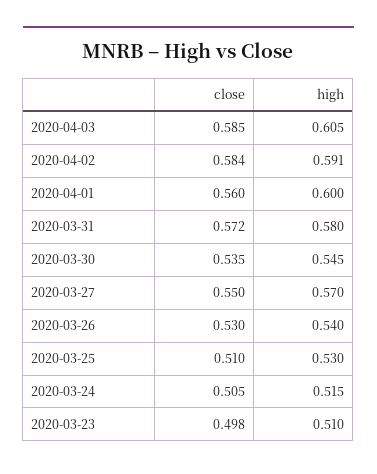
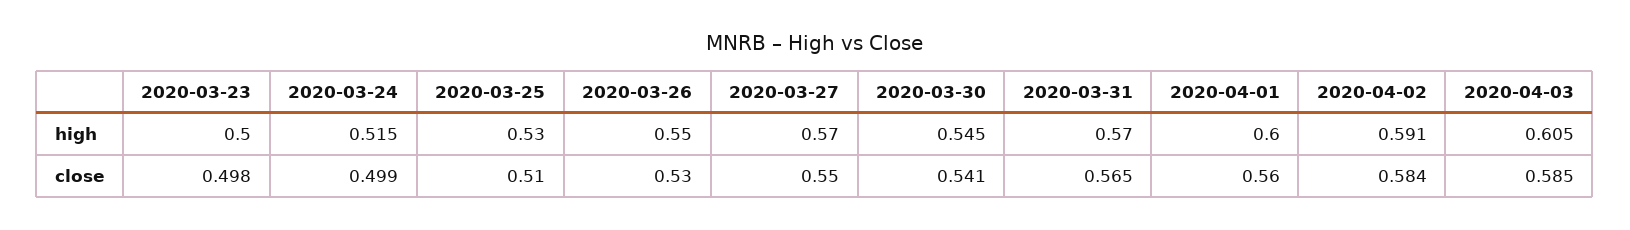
  {
    "close": {
      "2020-04-03": 0.585,
      "2020-04-02": 0.584,
      "2020-04-01": 0.56,
-     "2020-03-31": 0.572,
+     "2020-03-31": 0.565,
-     "2020-03-30": 0.535,
+     "2020-03-30": 0.541,
      "2020-03-27": 0.55,
      "2020-03-26": 0.53,
      "2020-03-25": 0.51,
-     "2020-03-24": 0.505,
+     "2020-03-24": 0.499,
      "2020-03-23": 0.498
    },
    "high": {
      "2020-04-03": 0.605,
      "2020-04-02": 0.591,
      "2020-04-01": 0.6,
-     "2020-03-31": 0.58,
+     "2020-03-31": 0.57,
      "2020-03-30": 0.545,
      "2020-03-27": 0.57,
-     "2020-03-26": 0.54,
+     "2020-03-26": 0.55,
      "2020-03-25": 0.53,
      "2020-03-24": 0.515,
-     "2020-03-23": 0.51
+     "2020-03-23": 0.5
    }
  }

